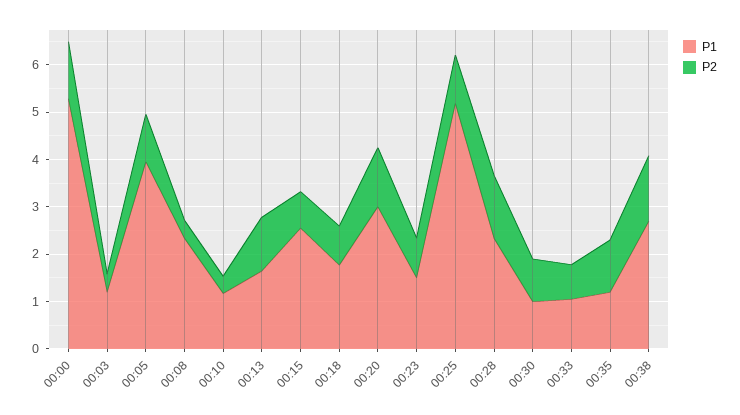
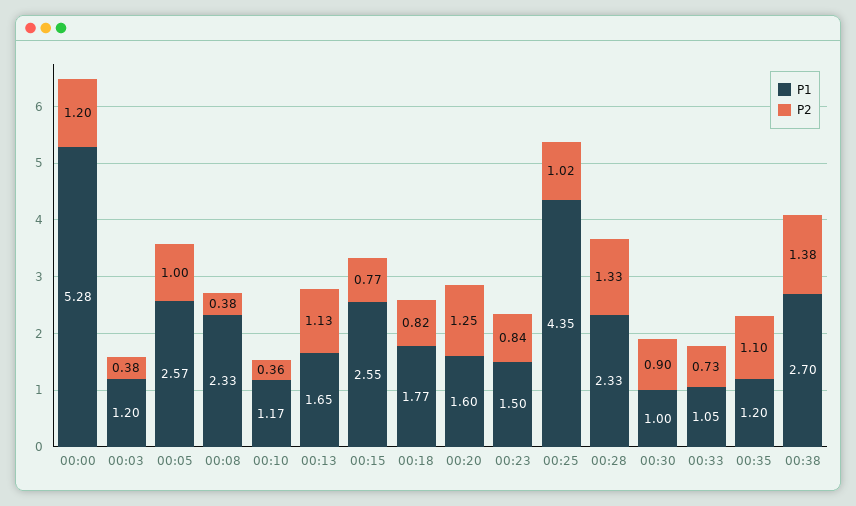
  {
    "P1": {
      "00:00": 5.28,
      "00:03": 1.2,
-     "00:05": 4,
+     "00:05": 2.57,
      "00:08": 2.33,
      "00:10": 1.17,
      "00:13": 1.65,
      "00:15": 2.55,
      "00:18": 1.77,
-     "00:20": 3,
+     "00:20": 1.6,
      "00:23": 1.5,
-     "00:25": 5.2,
+     "00:25": 4.35,
      "00:28": 2.33,
      "00:30": 1,
      "00:33": 1.05,
      "00:35": 1.2,
      "00:38": 2.7
    },
    "P2": {
      "00:00": 1.2,
      "00:03": 0.38,
      "00:05": 1,
      "00:08": 0.38,
      "00:10": 0.36,
      "00:13": 1.13,
      "00:15": 0.77,
      "00:18": 0.82,
      "00:20": 1.25,
      "00:23": 0.84,
      "00:25": 1.02,
      "00:28": 1.33,
      "00:30": 0.9,
      "00:33": 0.73,
      "00:35": 1.1,
      "00:38": 1.38
    }
  }

